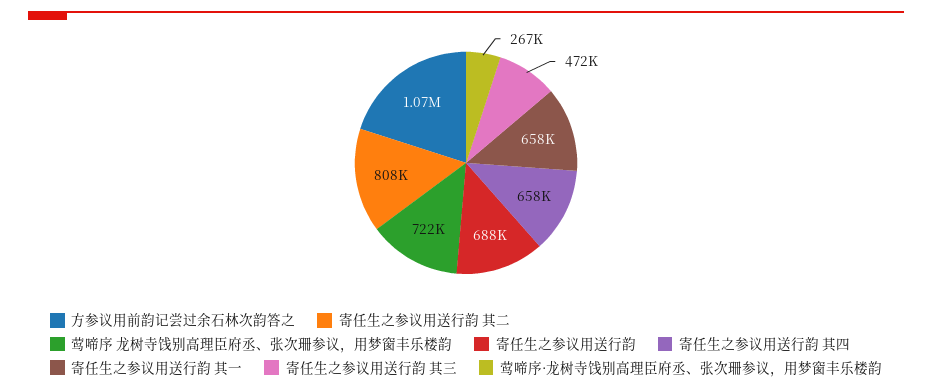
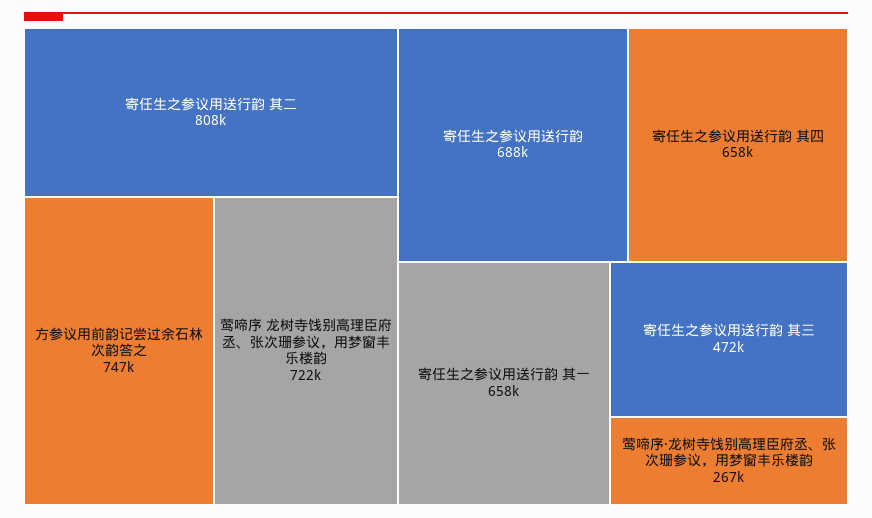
  {
-   "方参议用前韵记尝过余石林次韵答之": 1070000,
+   "方参议用前韵记尝过余石林次韵答之": 747000,
    "寄任生之参议用送行韵 其二": 808000,
    "莺啼序 龙树寺饯别高理臣府丞、张次珊参议，用梦窗丰乐楼韵": 722000,
    "寄任生之参议用送行韵": 688000,
    "寄任生之参议用送行韵 其四": 658000,
    "寄任生之参议用送行韵 其一": 658000,
    "寄任生之参议用送行韵 其三": 472000,
    "莺啼序·龙树寺饯别高理臣府丞、张次珊参议，用梦窗丰乐楼韵": 267000
  }

